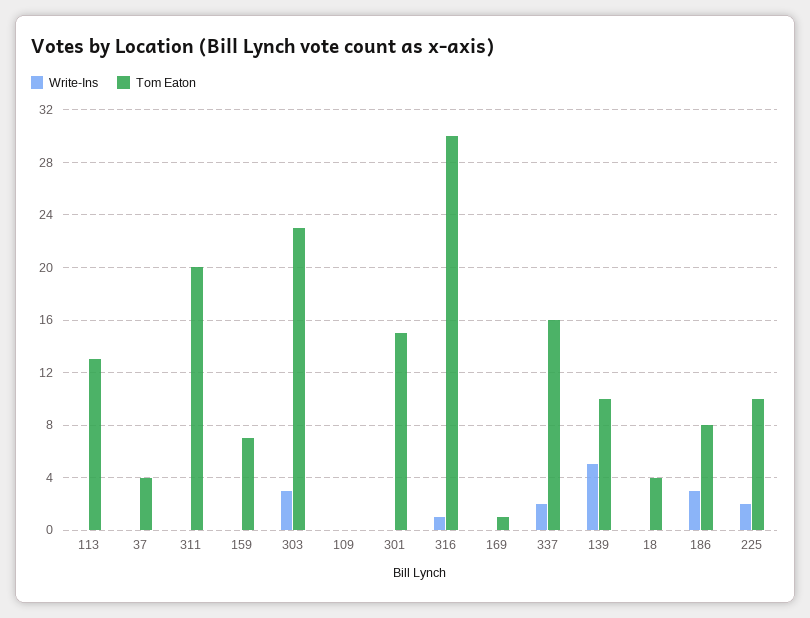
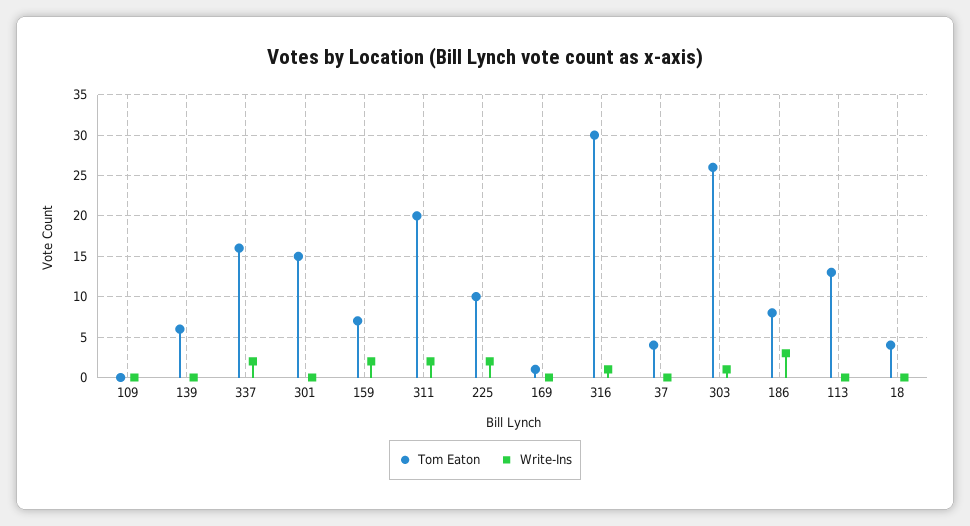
  {
    "Write-Ins": {
      "113": 0,
      "37": 0,
-     "311": 0,
+     "311": 2,
-     "159": 0,
+     "159": 2,
-     "303": 3,
+     "303": 1,
      "109": 0,
      "301": 0,
      "316": 1,
      "169": 0,
      "337": 2,
-     "139": 5,
+     "139": 0,
      "18": 0,
      "186": 3,
      "225": 2
    },
    "Tom Eaton": {
      "113": 13,
      "37": 4,
      "311": 20,
      "159": 7,
-     "303": 23,
+     "303": 26,
      "109": 0,
      "301": 15,
      "316": 30,
      "169": 1,
      "337": 16,
-     "139": 10,
+     "139": 6,
      "18": 4,
      "186": 8,
      "225": 10
    }
  }

